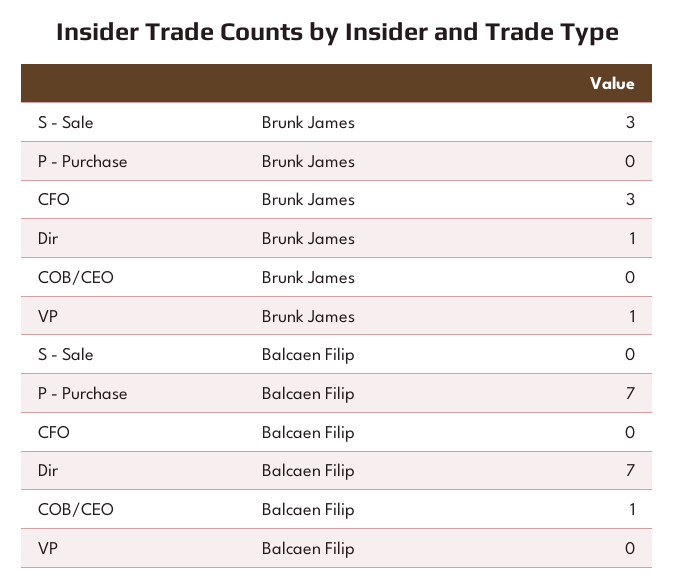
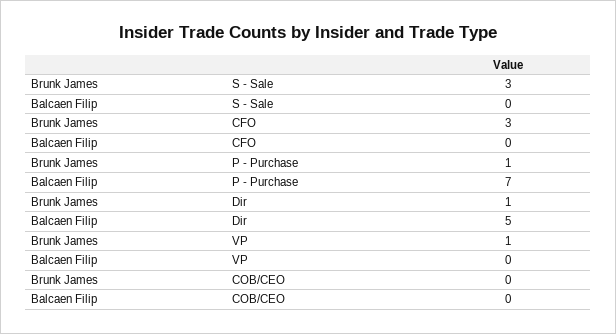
  {
    "S - Sale": {
      "Brunk James": 3,
      "Balcaen Filip": 0
    },
    "P - Purchase": {
-     "Brunk James": 0,
+     "Brunk James": 1,
      "Balcaen Filip": 7
    },
    "CFO": {
      "Brunk James": 3,
      "Balcaen Filip": 0
    },
    "Dir": {
      "Brunk James": 1,
-     "Balcaen Filip": 7
+     "Balcaen Filip": 5
    },
    "COB/CEO": {
      "Brunk James": 0,
-     "Balcaen Filip": 1
+     "Balcaen Filip": 0
    },
    "VP": {
      "Brunk James": 1,
      "Balcaen Filip": 0
    }
  }

